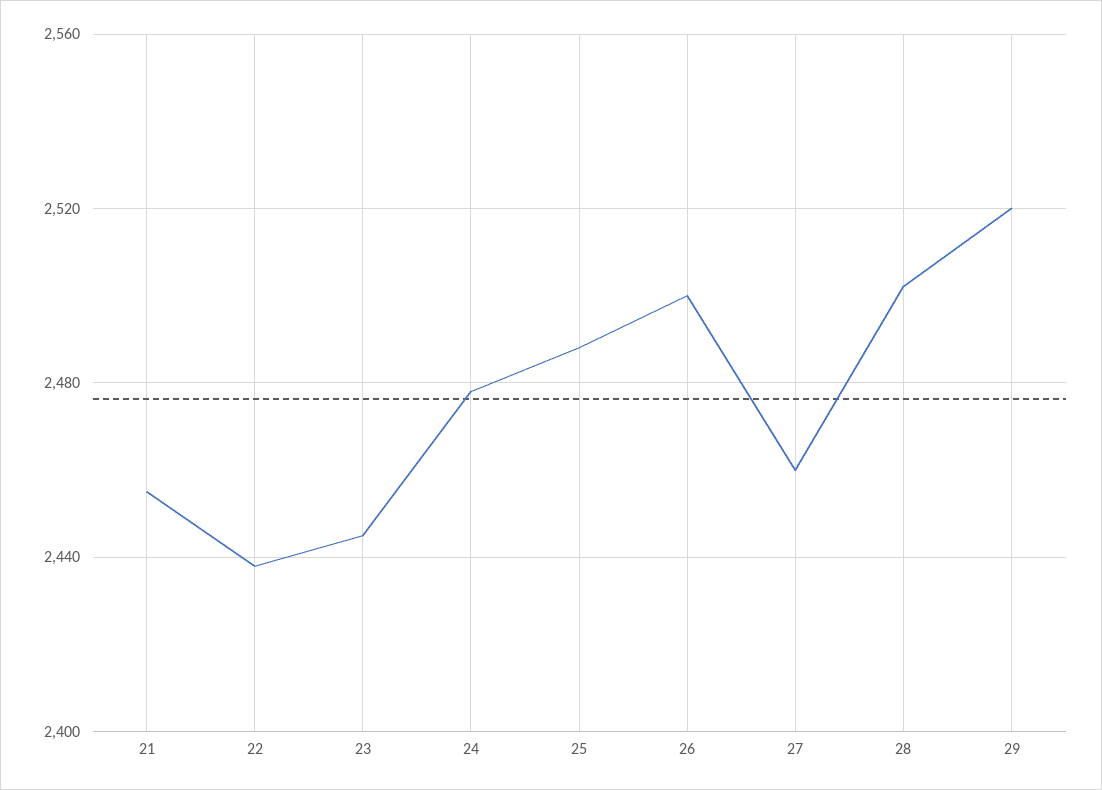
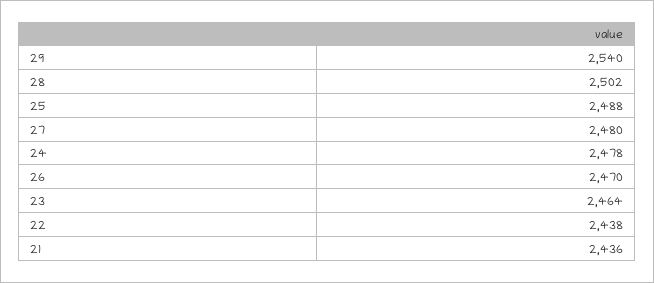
  {
-   "21": 2455,
+   "21": 2436,
    "22": 2438,
-   "23": 2445,
+   "23": 2464,
    "24": 2478,
    "25": 2488,
-   "26": 2500,
+   "26": 2470,
-   "27": 2460,
+   "27": 2480,
    "28": 2502,
-   "29": 2520
+   "29": 2540
  }

